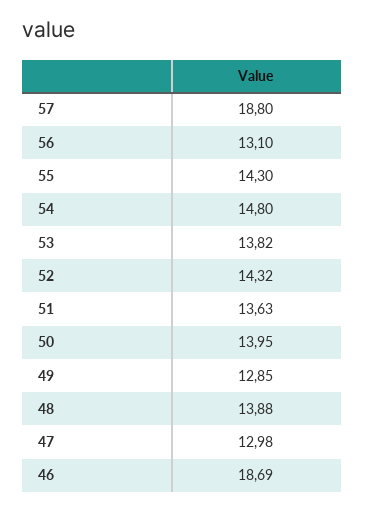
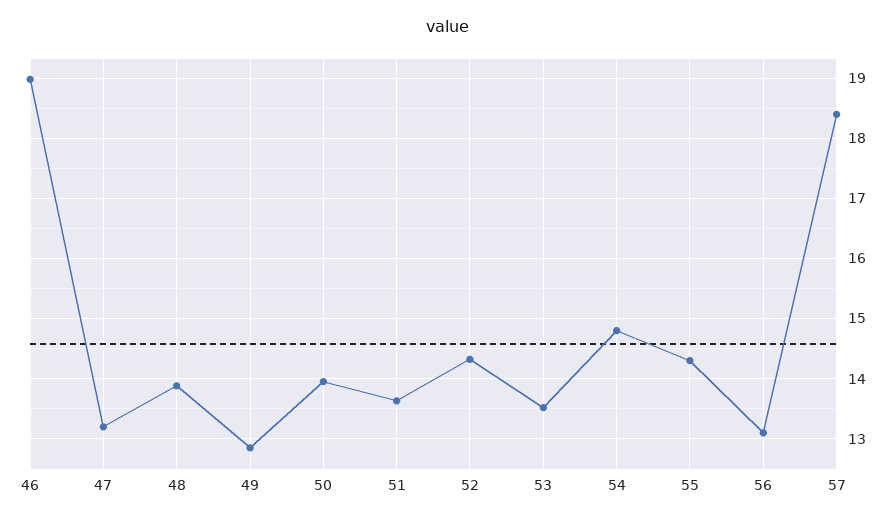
  {
-   "57": 18.8,
+   "57": 18.4,
    "56": 13.1,
    "55": 14.3,
    "54": 14.8,
-   "53": 13.82,
+   "53": 13.5,
    "52": 14.32,
    "51": 13.63,
    "50": 13.95,
    "49": 12.85,
    "48": 13.88,
-   "47": 12.98,
+   "47": 13.2,
-   "46": 18.69
+   "46": 19
  }

